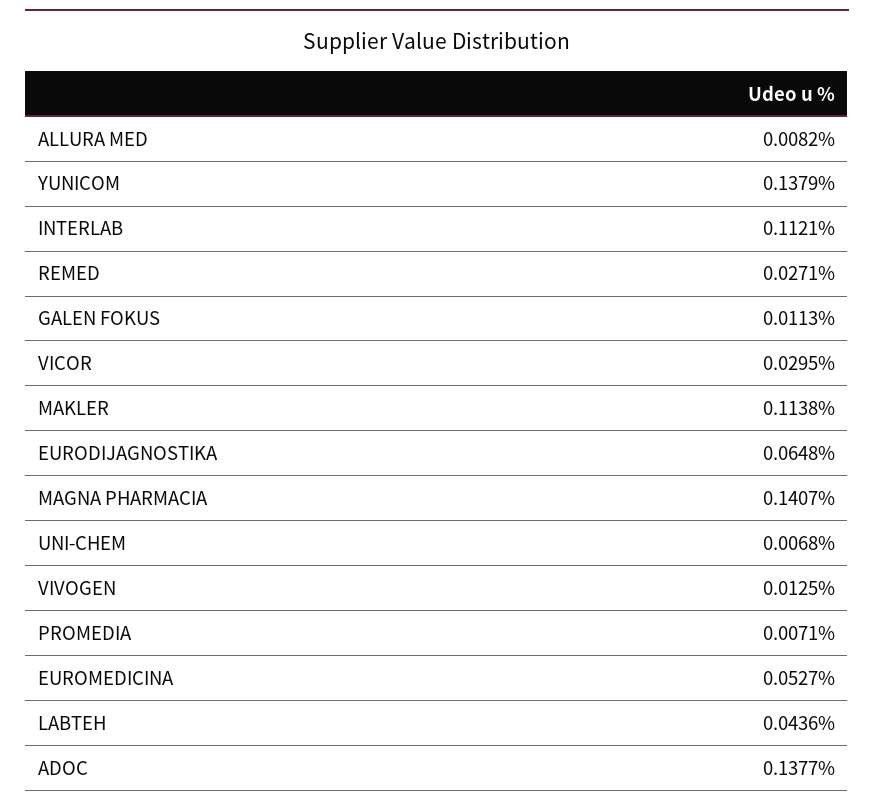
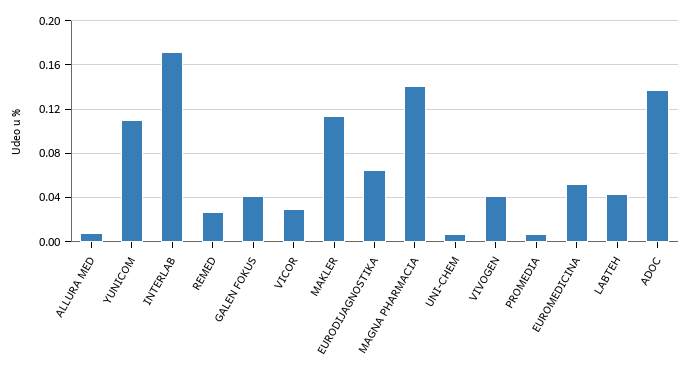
  {
    "ALLURA MED": 0.0082,
-   "YUNICOM": 0.1379,
+   "YUNICOM": 0.11,
-   "INTERLAB": 0.1121,
+   "INTERLAB": 0.17,
    "REMED": 0.0271,
-   "GALEN FOKUS": 0.0113,
+   "GALEN FOKUS": 0.04,
    "VICOR": 0.0295,
    "MAKLER": 0.1138,
    "EURODIJAGNOSTIKA": 0.0648,
    "MAGNA PHARMACIA": 0.1407,
    "UNI-CHEM": 0.0068,
-   "VIVOGEN": 0.0125,
+   "VIVOGEN": 0.04,
    "PROMEDIA": 0.0071,
    "EUROMEDICINA": 0.0527,
    "LABTEH": 0.0436,
    "ADOC": 0.1377
  }

